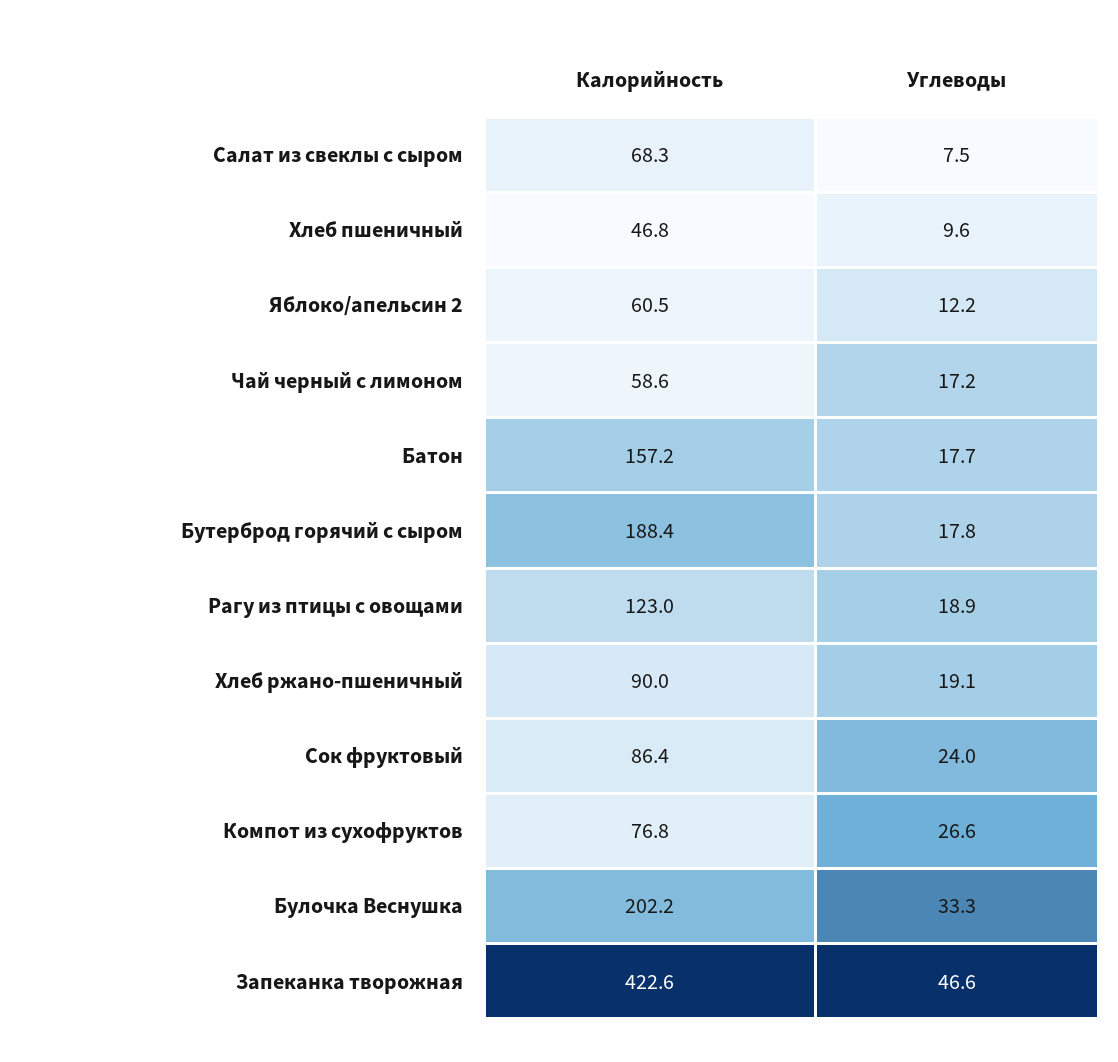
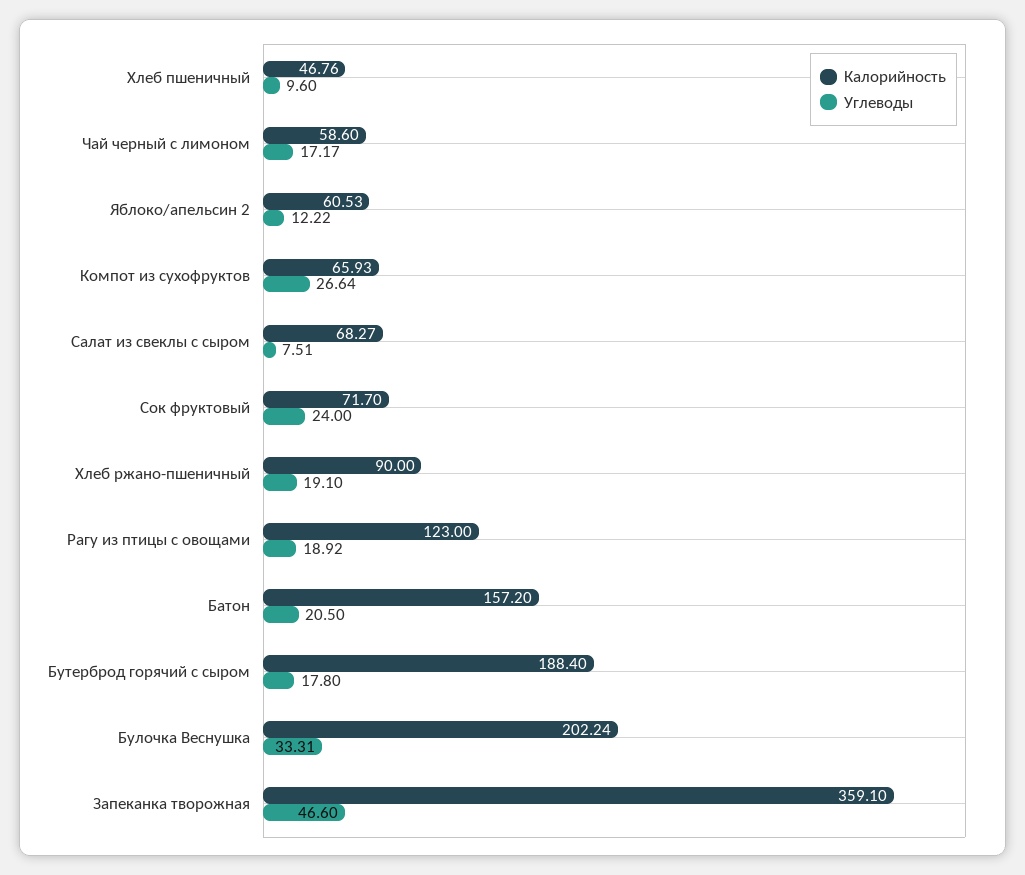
  {
    "Калорийность": {
      "Салат из свеклы с сыром": 68.27,
      "Хлеб пшеничный": 46.76,
      "Яблоко/апельсин 2": 60.53,
      "Чай черный с лимоном": 58.6,
      "Батон": 157.2,
      "Бутерброд горячий с сыром": 188.4,
      "Рагу из птицы с овощами": 123,
      "Хлеб ржано-пшеничный": 90,
-     "Сок фруктовый": 86.4,
+     "Сок фруктовый": 71.7,
-     "Компот из сухофруктов": 76.8,
+     "Компот из сухофруктов": 65.93,
      "Булочка Веснушка": 202.24,
-     "Запеканка творожная": 422.6
+     "Запеканка творожная": 359.1
    },
    "Углеводы": {
      "Салат из свеклы с сыром": 7.51,
      "Хлеб пшеничный": 9.6,
      "Яблоко/апельсин 2": 12.22,
      "Чай черный с лимоном": 17.17,
-     "Батон": 17.7,
+     "Батон": 20.5,
      "Бутерброд горячий с сыром": 17.8,
      "Рагу из птицы с овощами": 18.92,
      "Хлеб ржано-пшеничный": 19.1,
      "Сок фруктовый": 24,
      "Компот из сухофруктов": 26.64,
      "Булочка Веснушка": 33.31,
      "Запеканка творожная": 46.6
    }
  }

